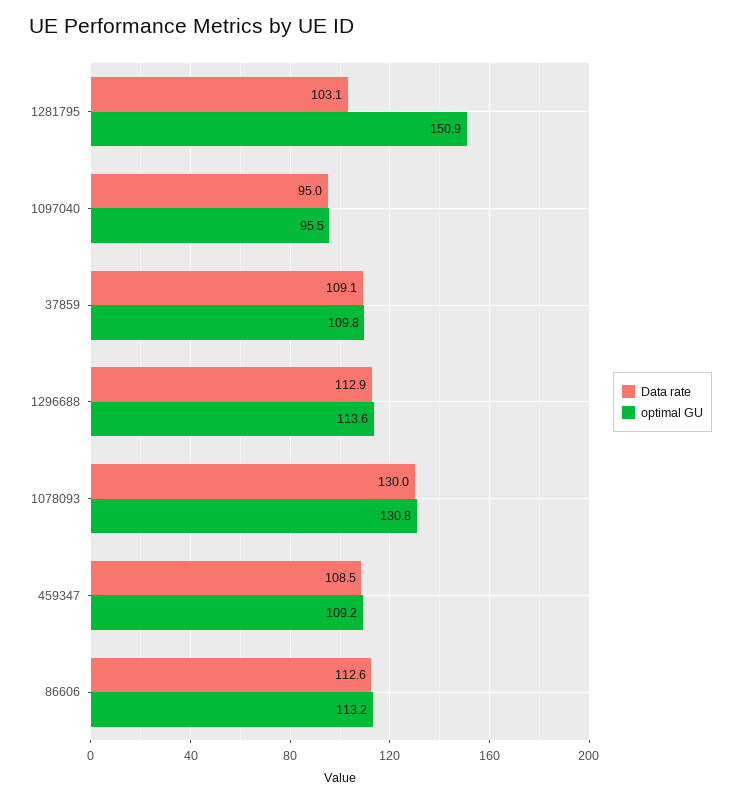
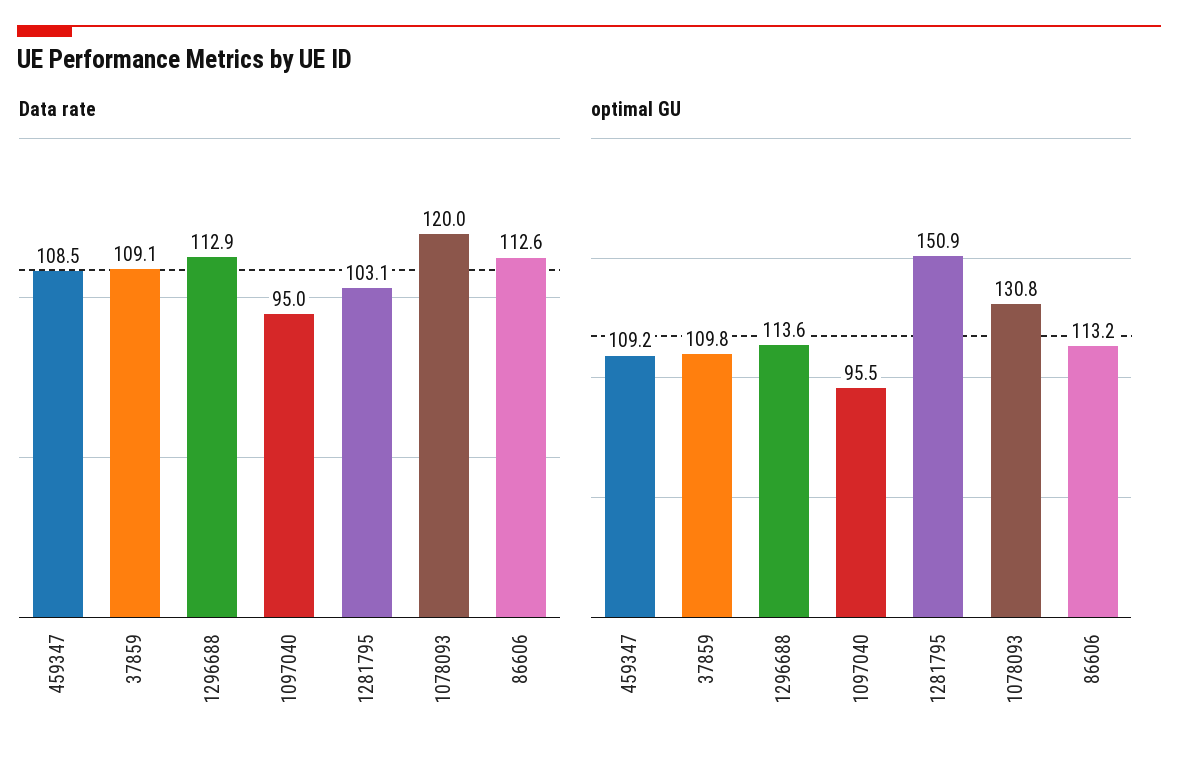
  {
    "Data rate": {
      "1281795": 103.1,
      "1097040": 95,
      "37859": 109.1,
      "1296688": 112.9,
-     "1078093": 130,
+     "1078093": 120,
      "459347": 108.5,
      "86606": 112.6
    },
    "optimal GU": {
      "1281795": 150.9,
      "1097040": 95.5,
      "37859": 109.8,
      "1296688": 113.6,
      "1078093": 130.8,
      "459347": 109.2,
      "86606": 113.2
    }
  }

